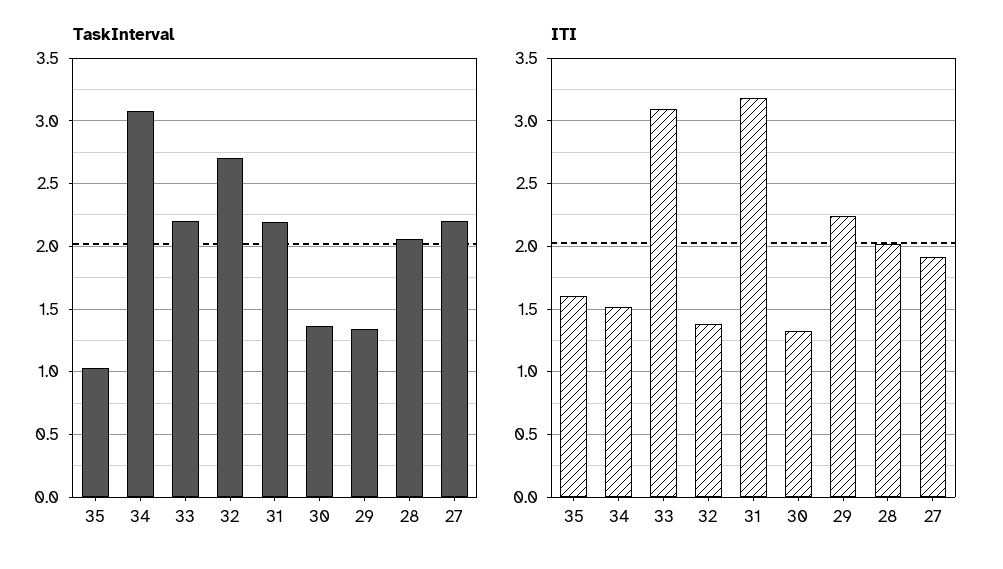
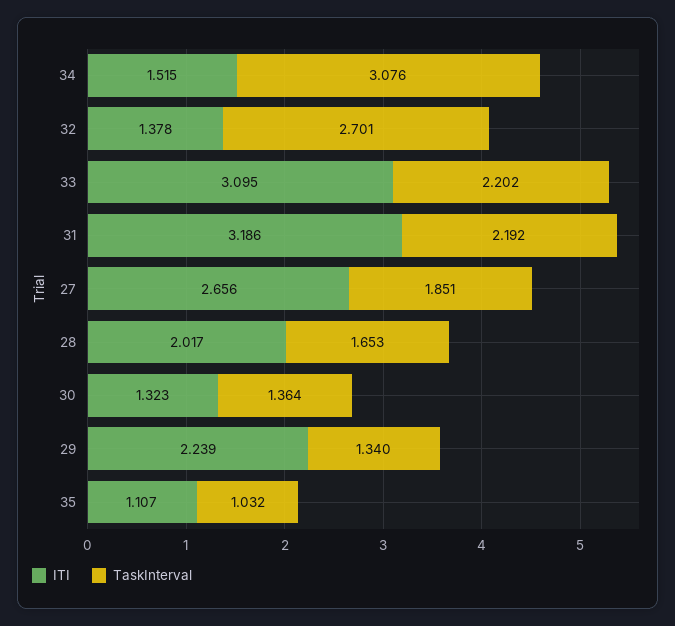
  {
    "TaskInterval": {
      "35": 1.032,
      "34": 3.076,
      "33": 2.202,
      "32": 2.701,
      "31": 2.192,
      "30": 1.364,
      "29": 1.34,
-     "28": 2.05,
+     "28": 1.653,
-     "27": 2.2
+     "27": 1.851
    },
    "ITI": {
-     "35": 1.6,
+     "35": 1.107,
      "34": 1.515,
      "33": 3.095,
      "32": 1.378,
      "31": 3.186,
      "30": 1.323,
      "29": 2.239,
      "28": 2.017,
-     "27": 1.9
+     "27": 2.656
    }
  }

